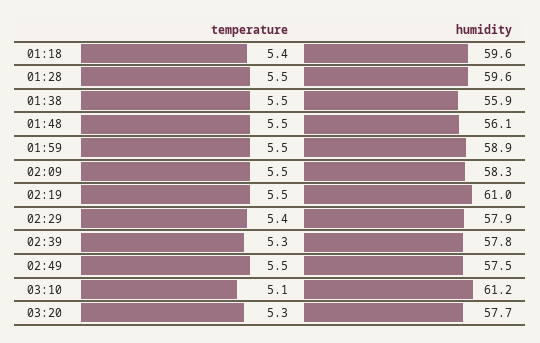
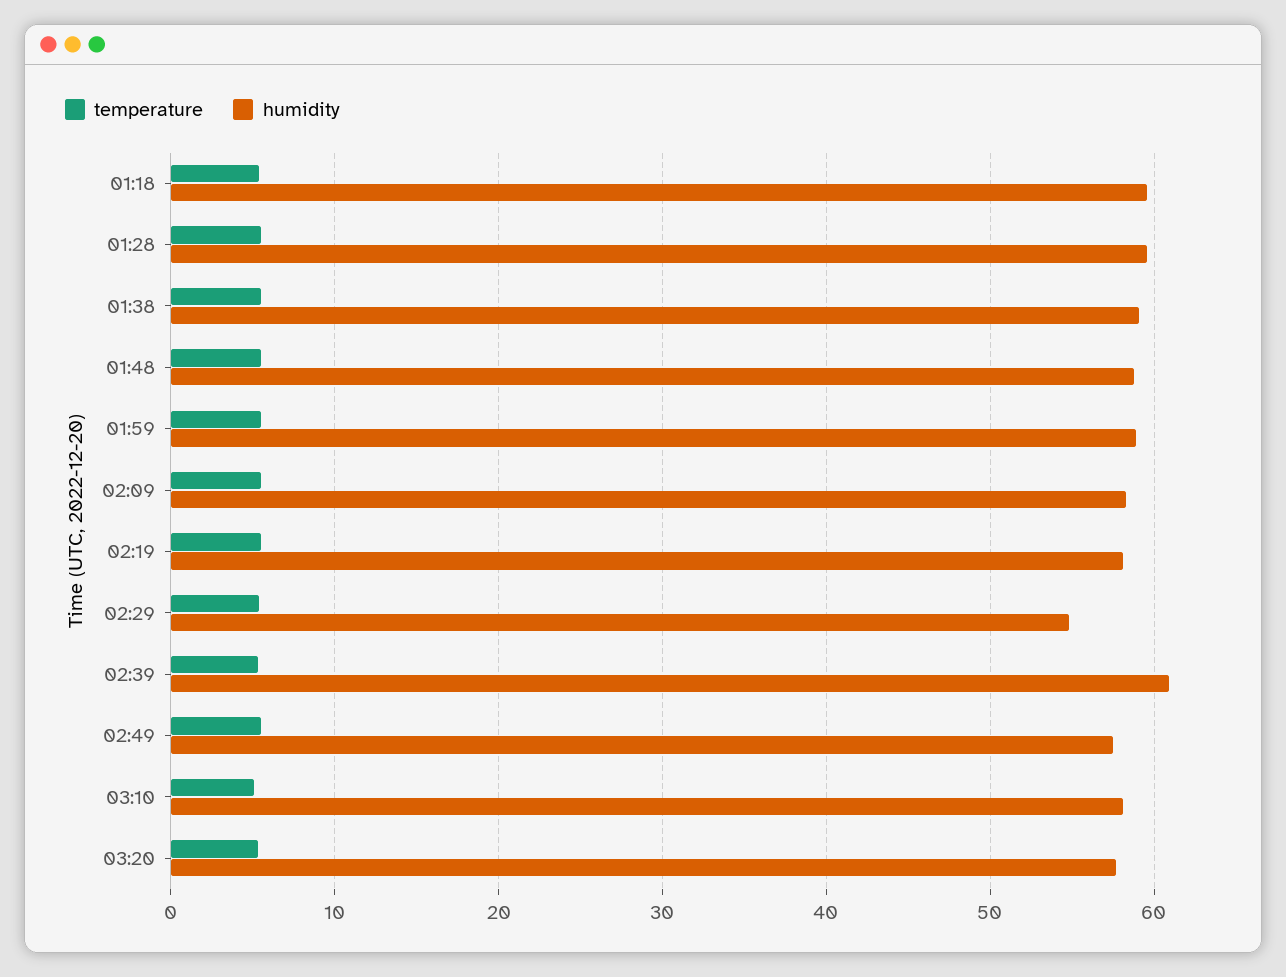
  {
    "temperature": {
      "01:18": 5.4,
      "01:28": 5.5,
      "01:38": 5.5,
      "01:48": 5.5,
      "01:59": 5.5,
      "02:09": 5.5,
      "02:19": 5.5,
      "02:29": 5.4,
      "02:39": 5.3,
      "02:49": 5.5,
      "03:10": 5.1,
      "03:20": 5.3
    },
    "humidity": {
      "01:18": 59.6,
      "01:28": 59.6,
-     "01:38": 55.9,
+     "01:38": 59,
-     "01:48": 56.1,
+     "01:48": 59,
      "01:59": 58.9,
      "02:09": 58.3,
-     "02:19": 61,
+     "02:19": 58,
-     "02:29": 57.9,
+     "02:29": 55,
-     "02:39": 57.8,
+     "02:39": 61,
      "02:49": 57.5,
-     "03:10": 61.2,
+     "03:10": 58,
      "03:20": 57.7
    }
  }

